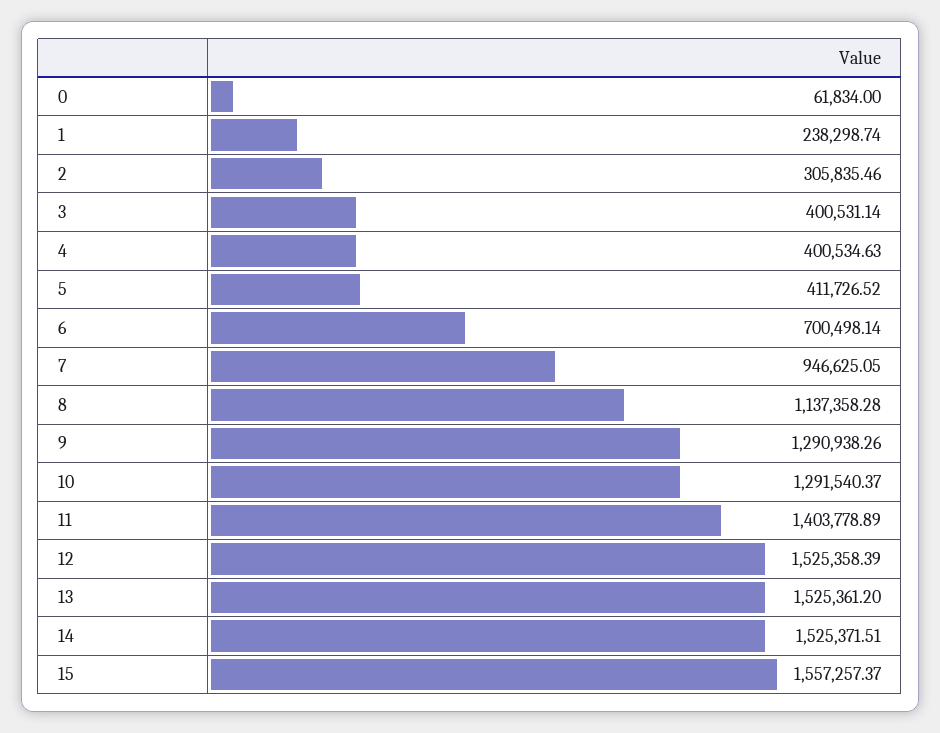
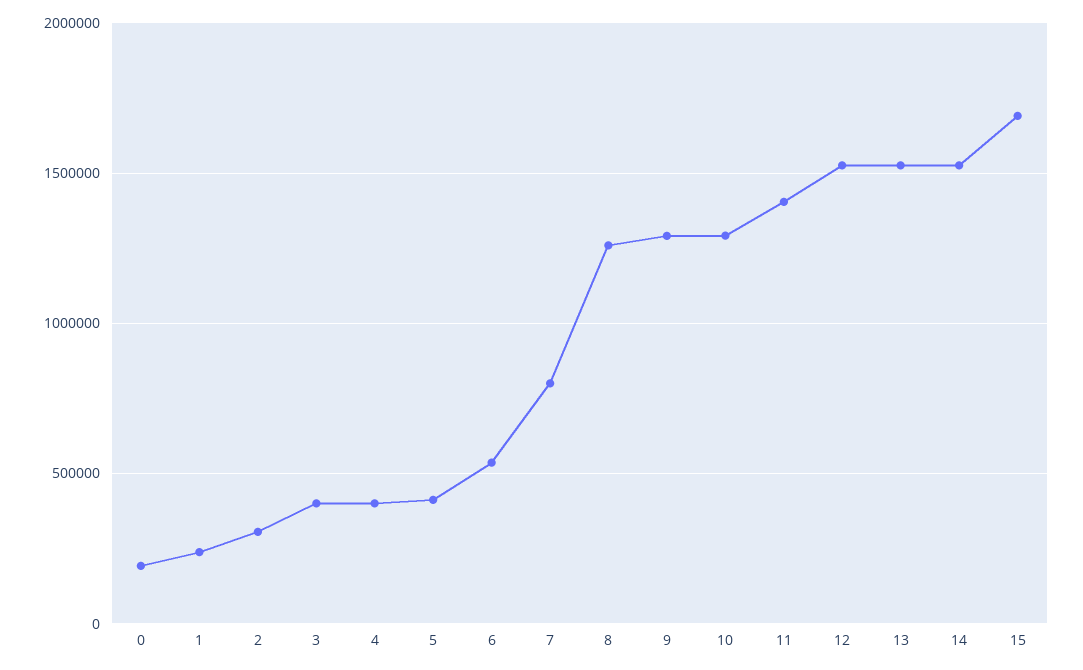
  {
-   "0": 61834,
+   "0": 200000,
    "1": 238298.74,
    "2": 305835.46,
    "3": 400531.14,
    "4": 400534.63,
    "5": 411726.52,
-   "6": 700498.14,
+   "6": 550000,
-   "7": 946625.05,
+   "7": 800000,
-   "8": 1137358.28,
+   "8": 1250000,
    "9": 1290938.26,
    "10": 1291540.37,
    "11": 1403778.89,
    "12": 1525358.39,
    "13": 1525361.2,
    "14": 1525371.51,
-   "15": 1557257.37
+   "15": 1700000
  }

